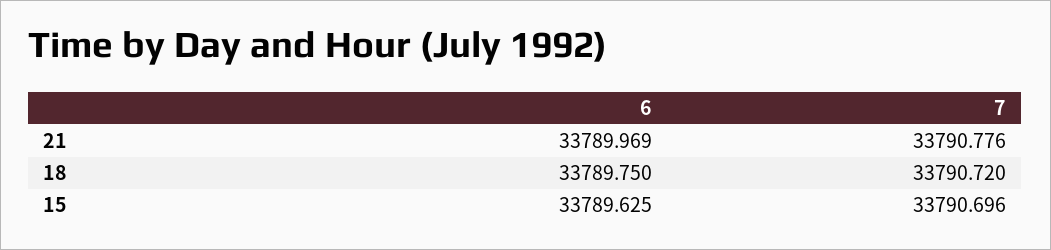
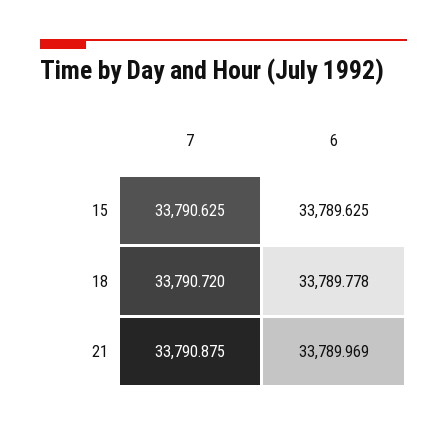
  {
    "6": {
      "21": 33789.969,
-     "18": 33789.75,
+     "18": 33789.778,
      "15": 33789.625
    },
    "7": {
-     "21": 33790.776,
+     "21": 33790.875,
      "18": 33790.72,
-     "15": 33790.696
+     "15": 33790.625
    }
  }

